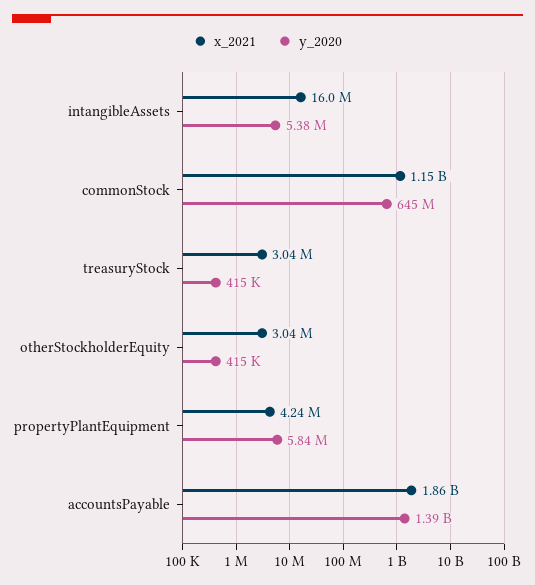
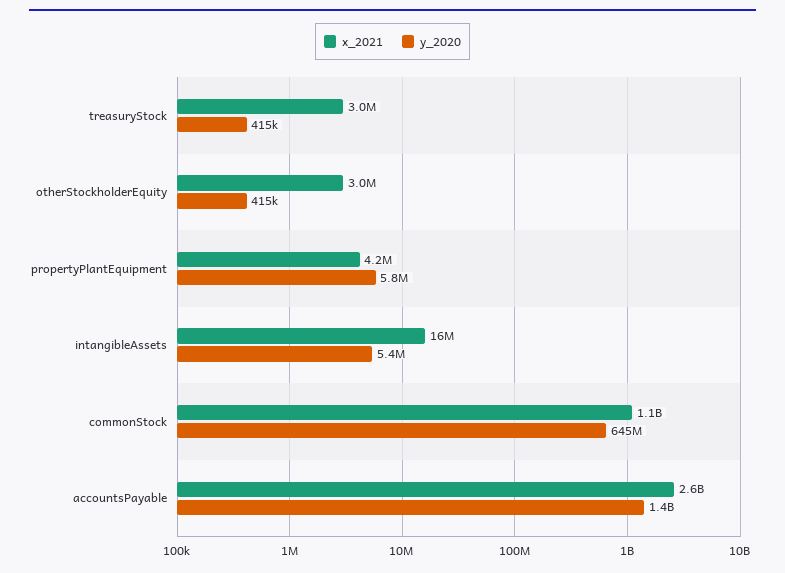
  {
    "x_2021": {
      "intangibleAssets": 16000000,
      "commonStock": 1150000000,
      "treasuryStock": 3040000,
      "otherStockholderEquity": 3040000,
      "propertyPlantEquipment": 4240000,
-     "accountsPayable": 1860000000
+     "accountsPayable": 2600000000
    },
    "y_2020": {
      "intangibleAssets": 5380000,
      "commonStock": 645000000,
      "treasuryStock": 415000,
      "otherStockholderEquity": 415000,
      "propertyPlantEquipment": 5840000,
      "accountsPayable": 1390000000
    }
  }

